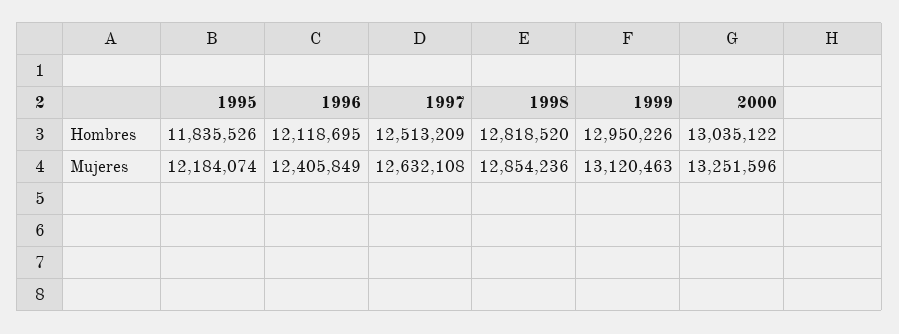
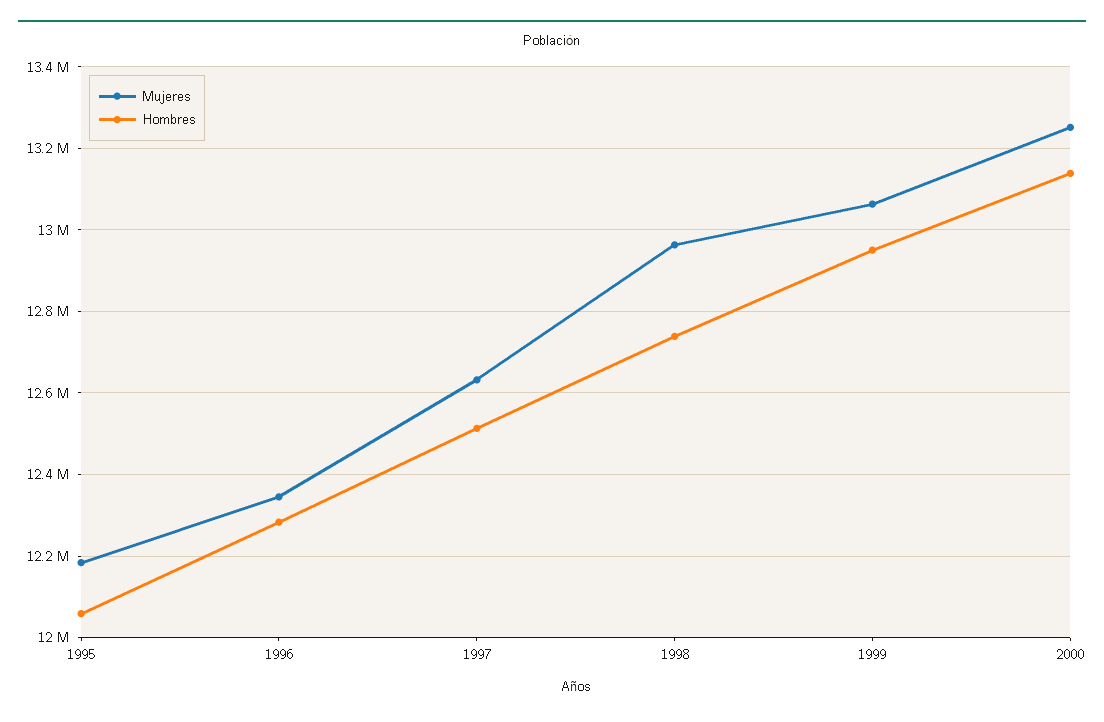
  {
    "Hombres": {
-     "1995": 11835526,
+     "1995": 12060000,
-     "1996": 12118695,
+     "1996": 12280000,
      "1997": 12513209,
-     "1998": 12818520,
+     "1998": 12740000,
      "1999": 12950226,
-     "2000": 13035122
+     "2000": 13140000
    },
    "Mujeres": {
      "1995": 12184074,
-     "1996": 12405849,
+     "1996": 12340000,
      "1997": 12632108,
-     "1998": 12854236,
+     "1998": 12960000,
-     "1999": 13120463,
+     "1999": 13060000,
      "2000": 13251596
    }
  }

